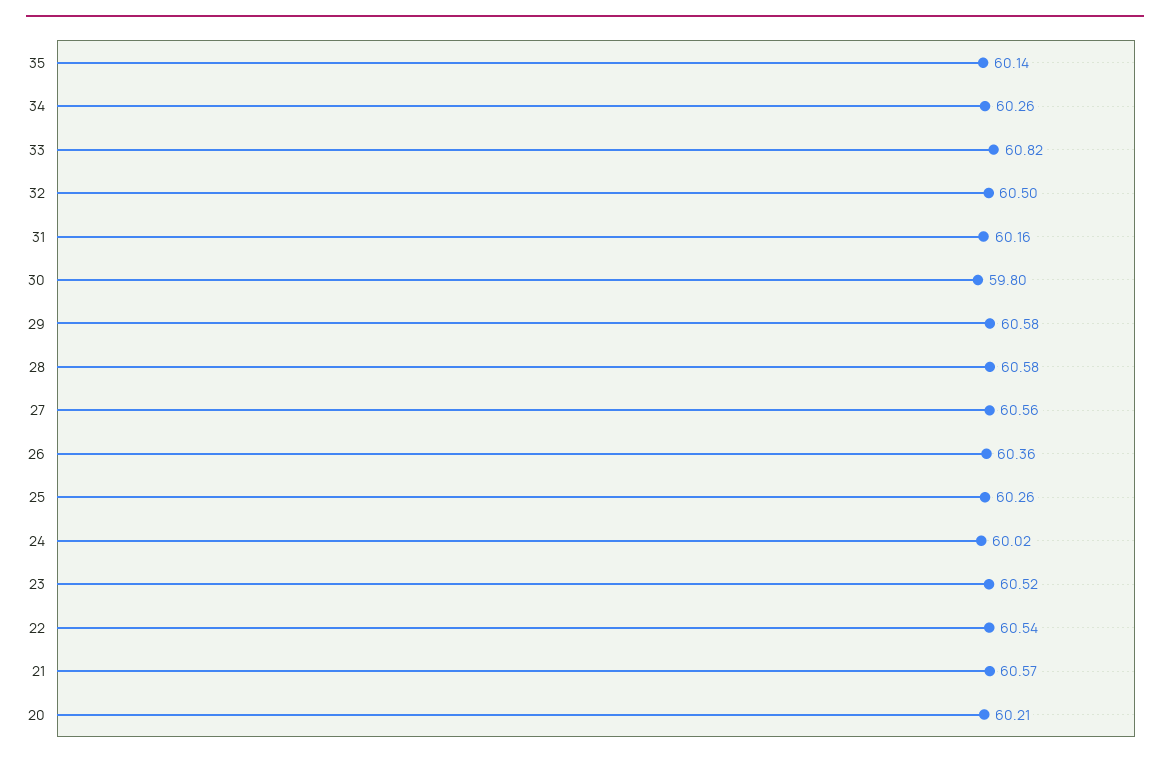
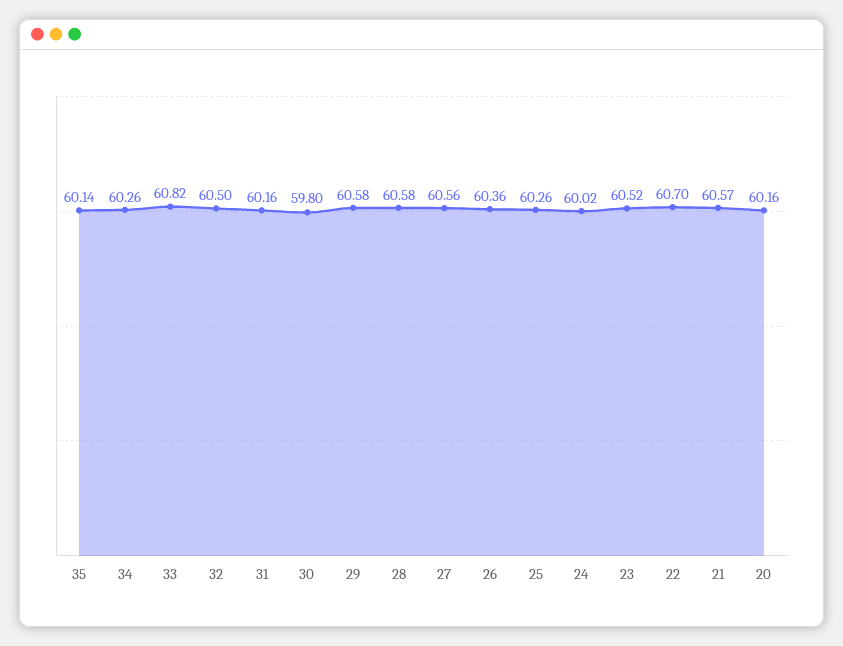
  {
    "35": 60.14,
    "34": 60.26,
    "33": 60.82,
    "32": 60.5,
    "31": 60.16,
    "30": 59.8,
    "29": 60.58,
    "28": 60.58,
    "27": 60.56,
    "26": 60.36,
    "25": 60.26,
    "24": 60.02,
    "23": 60.52,
-   "22": 60.54,
+   "22": 60.7,
    "21": 60.57,
-   "20": 60.21
+   "20": 60.16
  }

